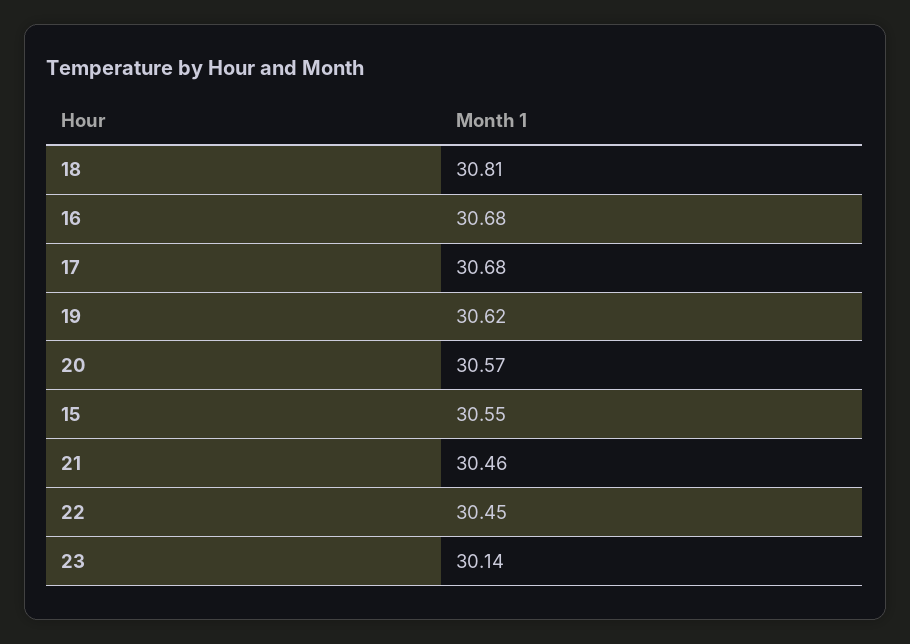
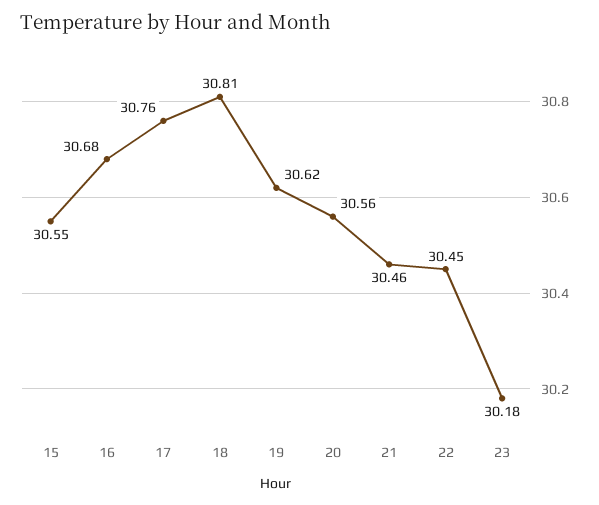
  {
    "18": 30.81,
    "16": 30.68,
-   "17": 30.68,
+   "17": 30.76,
    "19": 30.62,
-   "20": 30.57,
+   "20": 30.56,
    "15": 30.55,
    "21": 30.46,
    "22": 30.45,
-   "23": 30.14
+   "23": 30.18
  }

